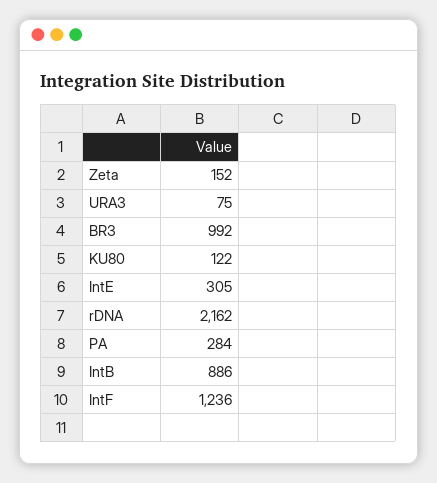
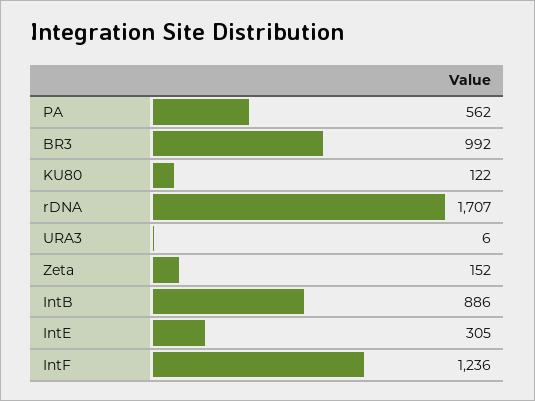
  {
    "Zeta": 152,
-   "URA3": 75,
+   "URA3": 6,
    "BR3": 992,
    "KU80": 122,
    "IntE": 305,
-   "rDNA": 2162,
+   "rDNA": 1707,
-   "PA": 284,
+   "PA": 562,
    "IntB": 886,
    "IntF": 1236
  }

